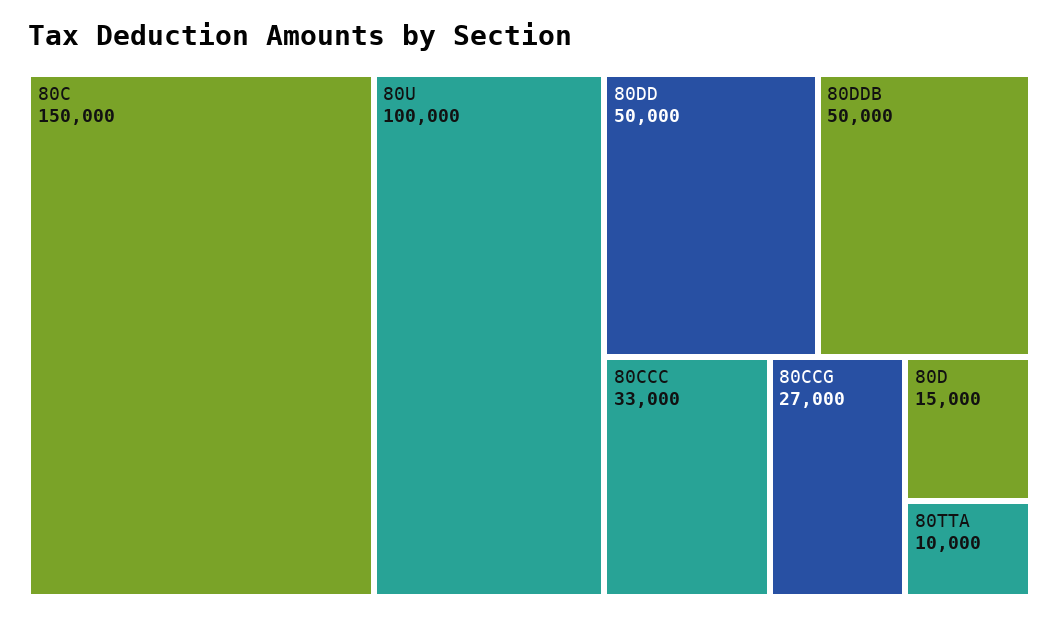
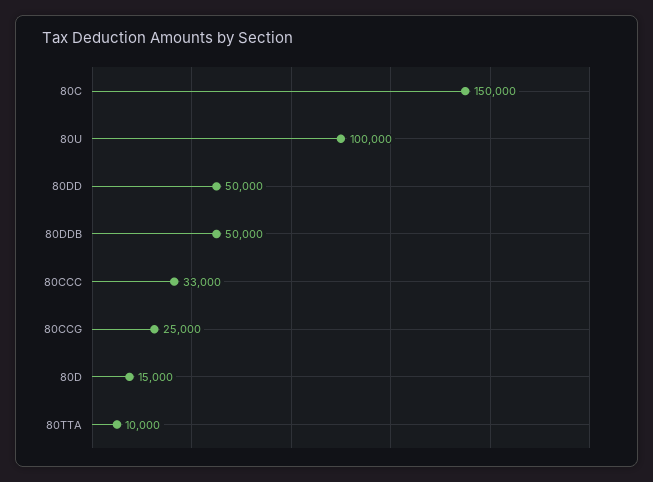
  {
    "80C": 150000,
    "80U": 100000,
    "80DD": 50000,
    "80DDB": 50000,
    "80CCC": 33000,
-   "80CCG": 27000,
+   "80CCG": 25000,
    "80D": 15000,
    "80TTA": 10000
  }

